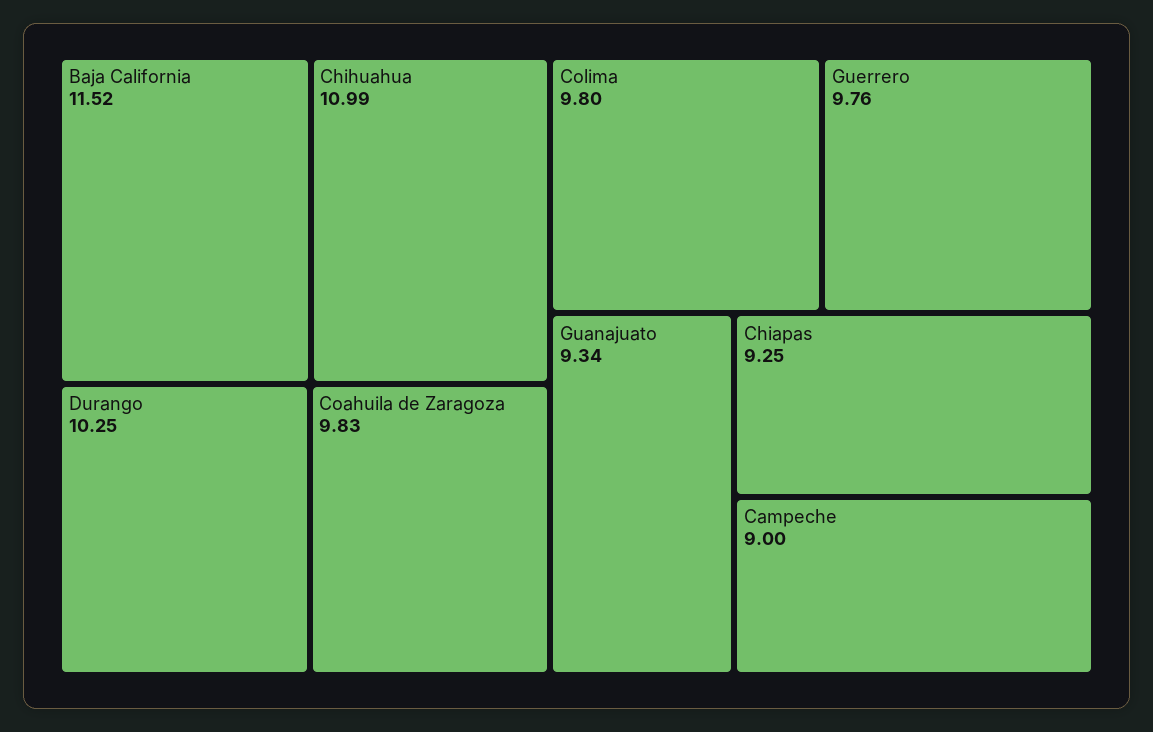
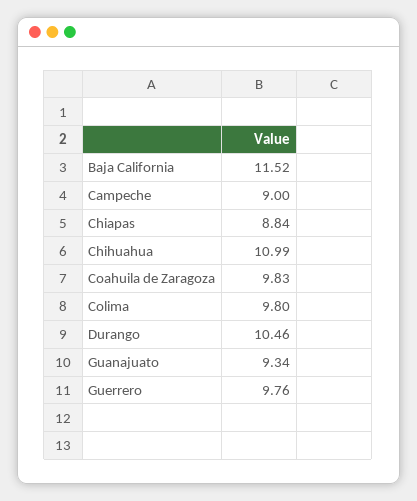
  {
    "Baja California": 11.52,
    "Chihuahua": 10.99,
-   "Durango": 10.25,
+   "Durango": 10.46,
    "Coahuila de Zaragoza": 9.83,
    "Colima": 9.8,
    "Guerrero": 9.76,
    "Guanajuato": 9.34,
-   "Chiapas": 9.25,
+   "Chiapas": 8.84,
    "Campeche": 9
  }

